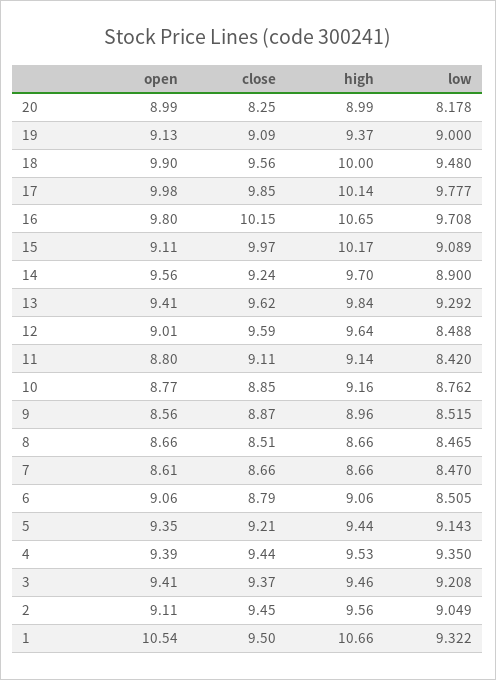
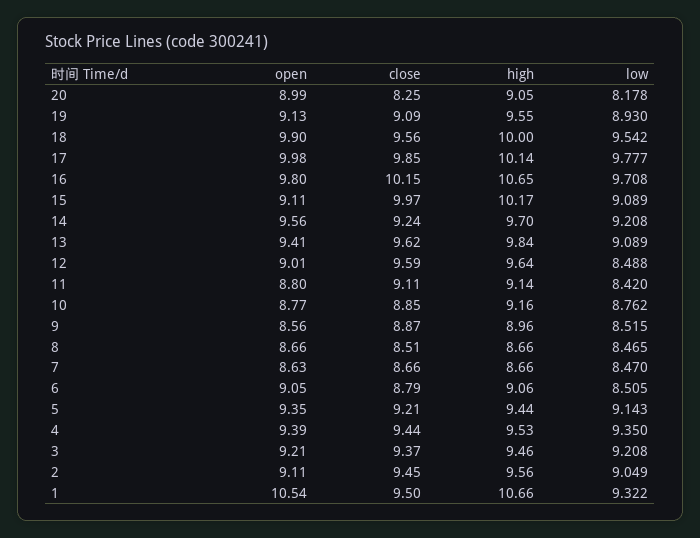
  {
    "open": {
      "20": 8.99,
      "19": 9.13,
      "18": 9.9,
      "17": 9.98,
      "16": 9.8,
      "15": 9.11,
      "14": 9.56,
      "13": 9.41,
      "12": 9.01,
      "11": 8.8,
      "10": 8.77,
      "9": 8.56,
      "8": 8.66,
-     "7": 8.61,
+     "7": 8.63,
-     "6": 9.06,
+     "6": 9.05,
      "5": 9.35,
      "4": 9.39,
-     "3": 9.41,
+     "3": 9.21,
      "2": 9.11,
      "1": 10.54
    },
    "close": {
      "20": 8.25,
      "19": 9.09,
      "18": 9.56,
      "17": 9.85,
      "16": 10.15,
      "15": 9.97,
      "14": 9.24,
      "13": 9.62,
      "12": 9.59,
      "11": 9.11,
      "10": 8.85,
      "9": 8.87,
      "8": 8.51,
      "7": 8.66,
      "6": 8.79,
      "5": 9.21,
      "4": 9.44,
      "3": 9.37,
      "2": 9.45,
      "1": 9.5
    },
    "high": {
-     "20": 8.99,
+     "20": 9.05,
-     "19": 9.37,
+     "19": 9.55,
      "18": 10,
      "17": 10.14,
      "16": 10.65,
      "15": 10.17,
      "14": 9.7,
      "13": 9.84,
      "12": 9.64,
      "11": 9.14,
      "10": 9.16,
      "9": 8.96,
      "8": 8.66,
      "7": 8.66,
      "6": 9.06,
      "5": 9.44,
      "4": 9.53,
      "3": 9.46,
      "2": 9.56,
      "1": 10.66
    },
    "low": {
      "20": 8.178,
-     "19": 9,
+     "19": 8.93,
-     "18": 9.48,
+     "18": 9.542,
      "17": 9.777,
      "16": 9.708,
      "15": 9.089,
-     "14": 8.9,
+     "14": 9.208,
-     "13": 9.292,
+     "13": 9.089,
      "12": 8.488,
      "11": 8.42,
      "10": 8.762,
      "9": 8.515,
      "8": 8.465,
      "7": 8.47,
      "6": 8.505,
      "5": 9.143,
      "4": 9.35,
      "3": 9.208,
      "2": 9.049,
      "1": 9.322
    }
  }

